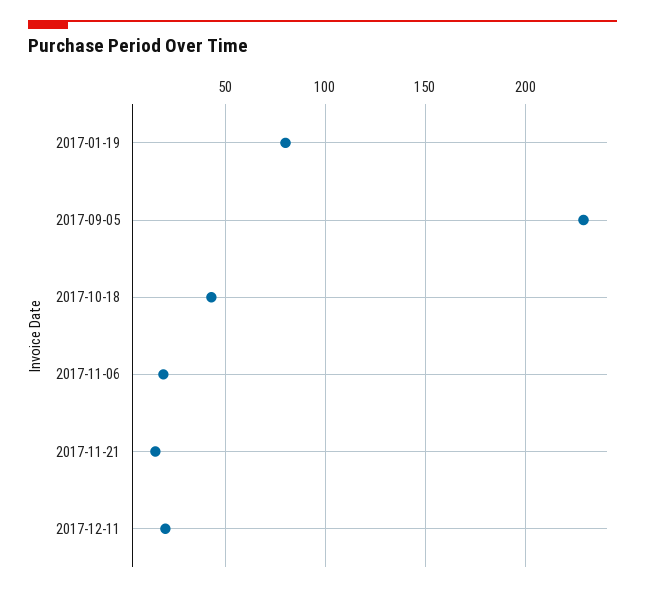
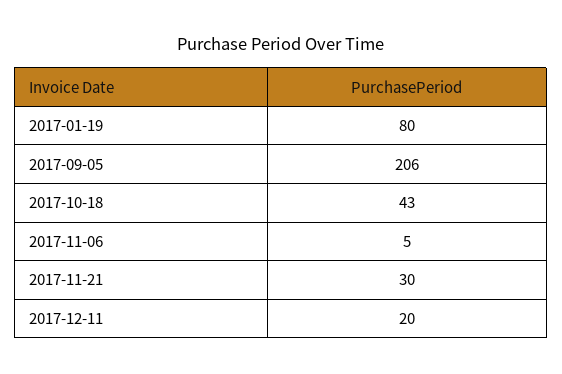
  {
    "2017-01-19": 80,
-   "2017-09-05": 230,
+   "2017-09-05": 206,
    "2017-10-18": 43,
-   "2017-11-06": 20,
+   "2017-11-06": 5,
-   "2017-11-21": 15,
+   "2017-11-21": 30,
    "2017-12-11": 20
  }

